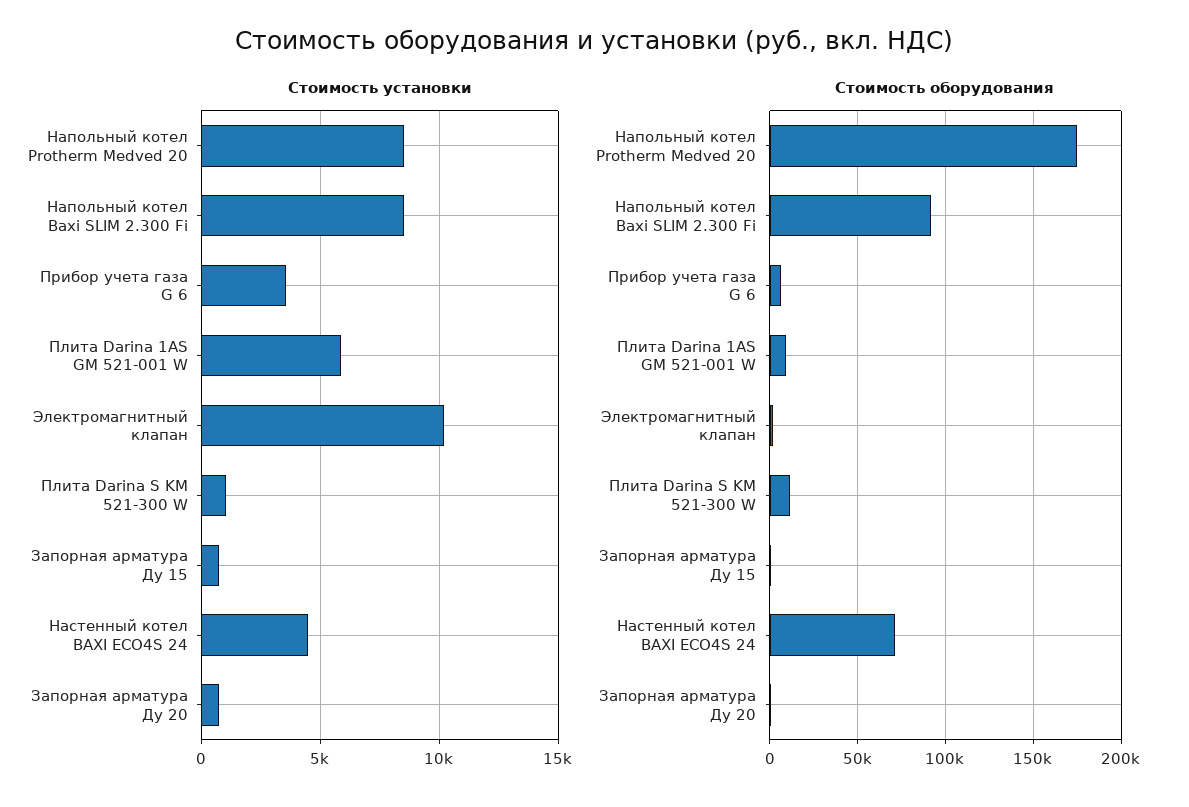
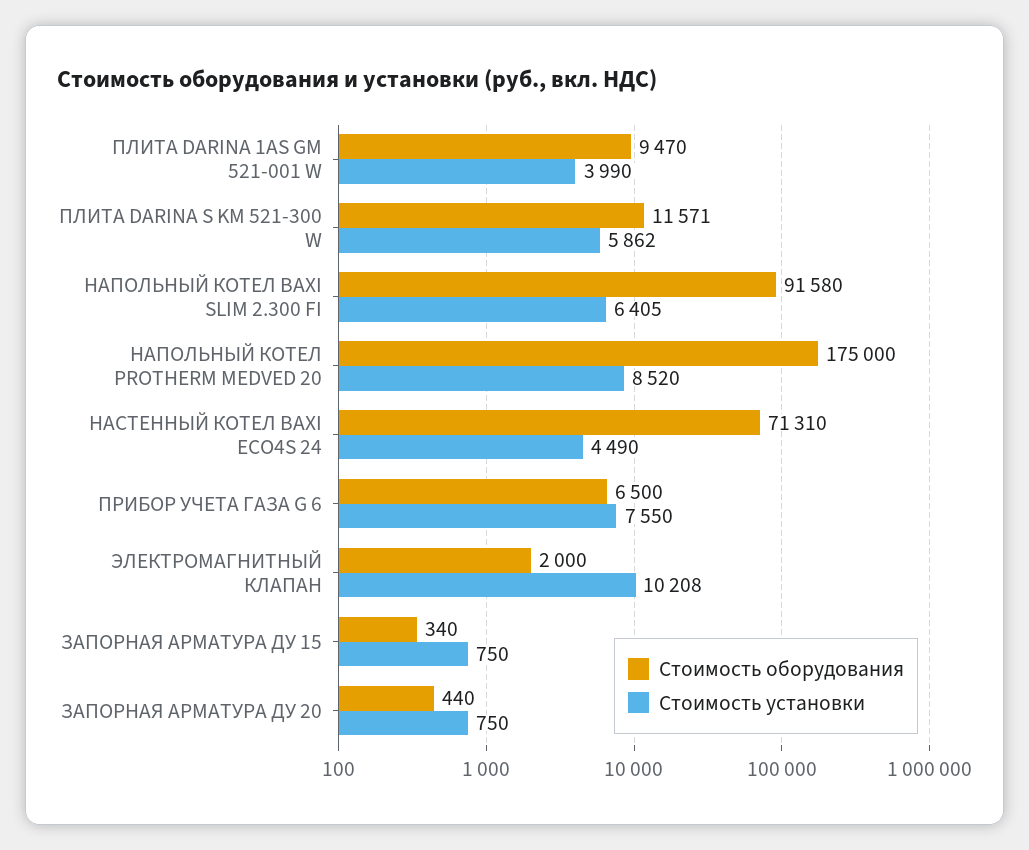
  {
    "Стоимость установки": {
      "Напольный котел Protherm Medved 20": 8520,
-     "Напольный котел Baxi SLIM 2.300 Fi": 8500,
+     "Напольный котел Baxi SLIM 2.300 Fi": 6405,
-     "Прибор учета газа G 6": 3500,
+     "Прибор учета газа G 6": 7550,
-     "Плита Darina 1AS GM 521-001 W": 6000,
+     "Плита Darina 1AS GM 521-001 W": 3990,
      "Электромагнитный клапан": 10208,
-     "Плита Darina S KM 521-300 W": 1000,
+     "Плита Darina S KM 521-300 W": 5862,
      "Запорная арматура Ду 15": 750,
      "Настенный котел BAXI ECO4S 24": 4490,
      "Запорная арматура Ду 20": 750
    },
    "Стоимость оборудования": {
      "Напольный котел Protherm Medved 20": 175000,
      "Напольный котел Baxi SLIM 2.300 Fi": 91580,
      "Прибор учета газа G 6": 6500,
      "Плита Darina 1AS GM 521-001 W": 9470,
      "Электромагнитный клапан": 2000,
      "Плита Darina S KM 521-300 W": 11571,
      "Запорная арматура Ду 15": 340,
      "Настенный котел BAXI ECO4S 24": 71310,
      "Запорная арматура Ду 20": 440
    }
  }

